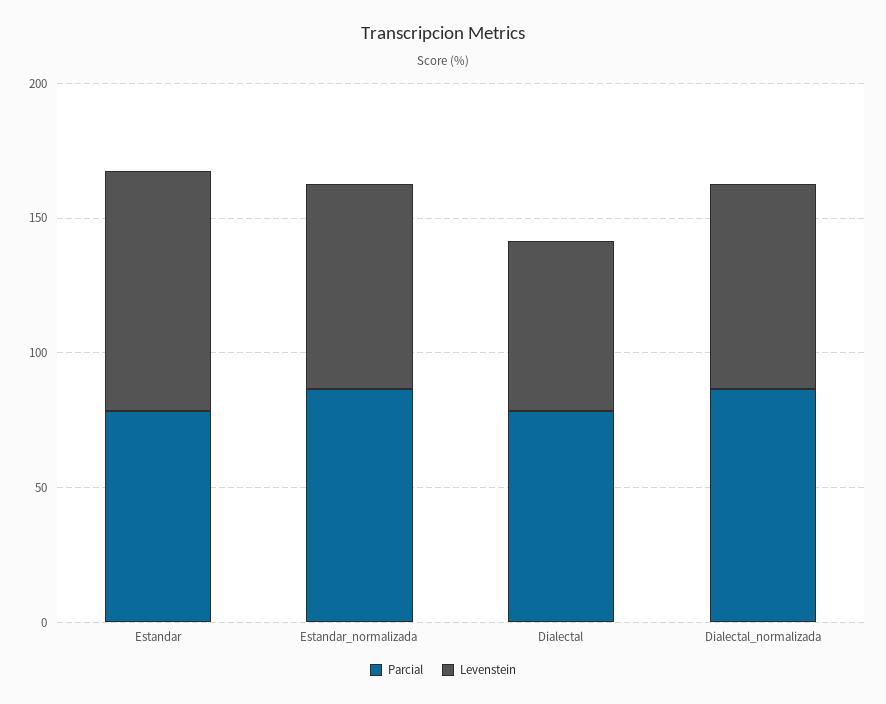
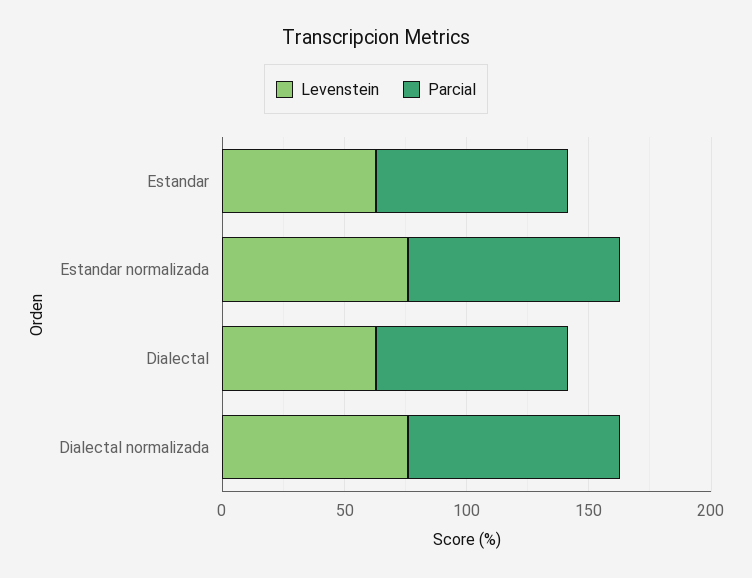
  {
    "Parcial": {
      "Estandar": 80,
      "Estandar_normalizada": 90,
      "Dialectal": 80,
      "Dialectal_normalizada": 90
    },
    "Levenstein": {
-     "Estandar": 90,
+     "Estandar": 60,
      "Estandar_normalizada": 80,
      "Dialectal": 60,
      "Dialectal_normalizada": 80
    }
  }

